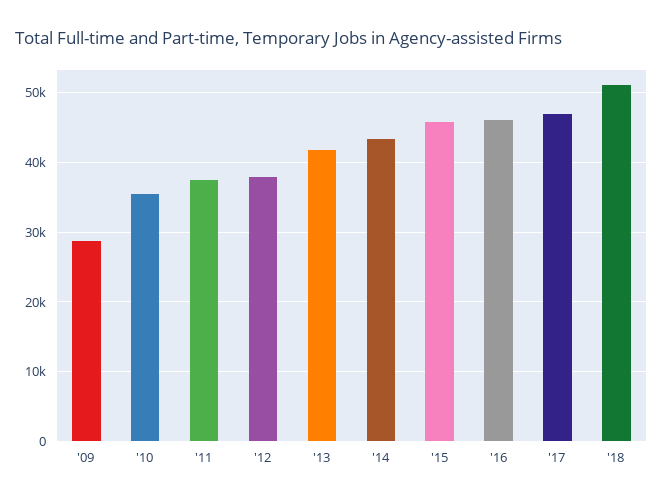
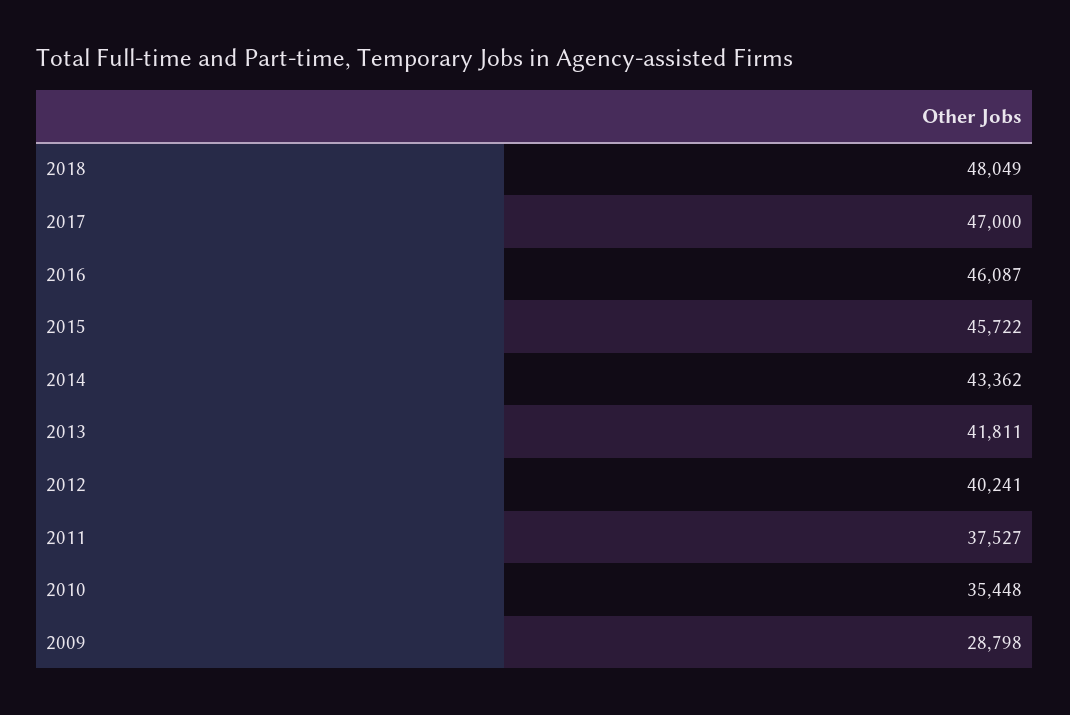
  {
    "'09": 28798,
    "'10": 35448,
    "'11": 37527,
-   "'12": 38000,
+   "'12": 40241,
    "'13": 41811,
    "'14": 43362,
    "'15": 45722,
    "'16": 46087,
    "'17": 47000,
-   "'18": 51000
+   "'18": 48049
  }

